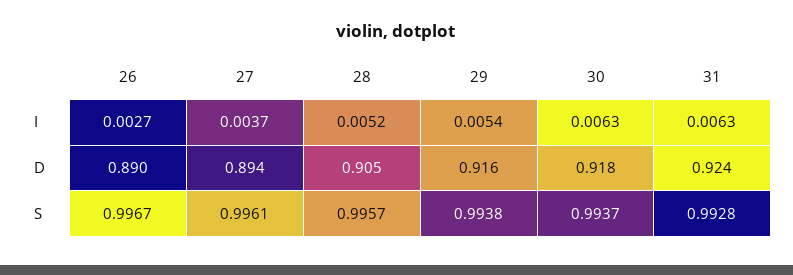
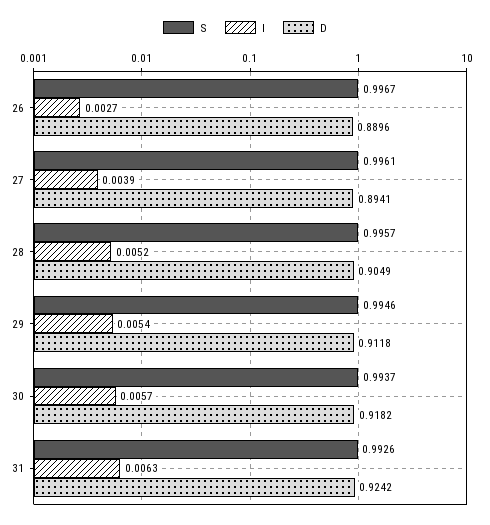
  {
    "I": {
      "26": 0.0027,
-     "27": 0.0037,
+     "27": 0.0039,
      "28": 0.0052,
      "29": 0.0054,
-     "30": 0.0063,
+     "30": 0.0057,
      "31": 0.0063
    },
    "D": {
      "26": 0.8896,
      "27": 0.8941,
      "28": 0.9049,
-     "29": 0.916,
+     "29": 0.9118,
      "30": 0.9182,
      "31": 0.9242
    },
    "S": {
      "26": 0.9967,
      "27": 0.9961,
      "28": 0.9957,
-     "29": 0.9938,
+     "29": 0.9946,
      "30": 0.9937,
-     "31": 0.9928
+     "31": 0.9926
    }
  }

